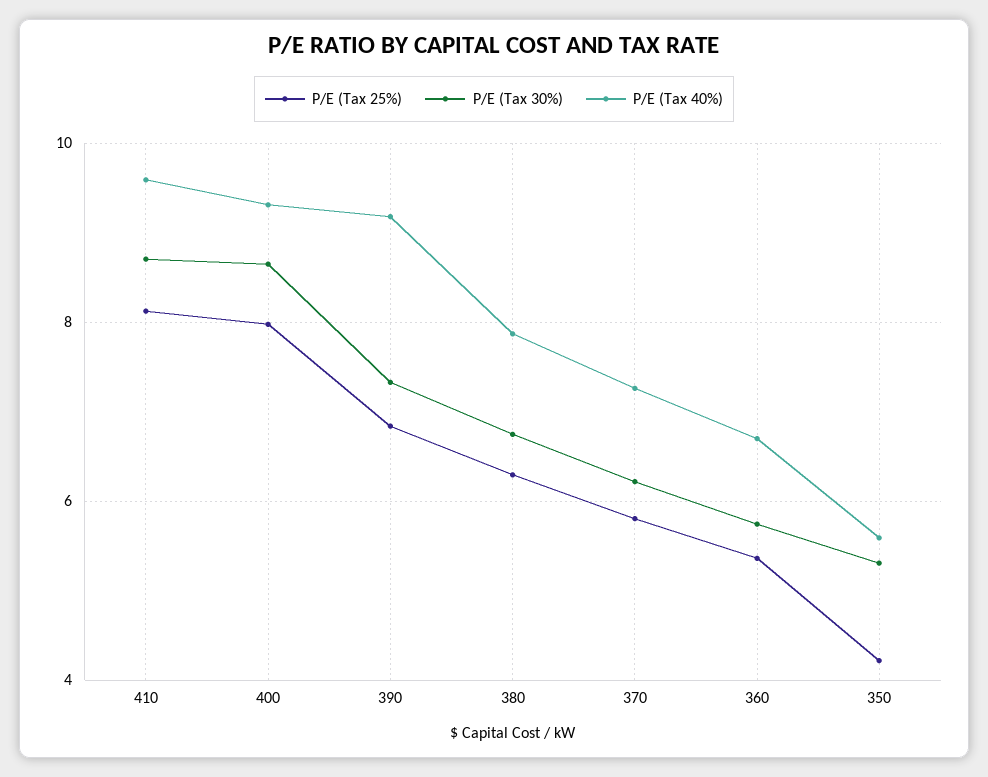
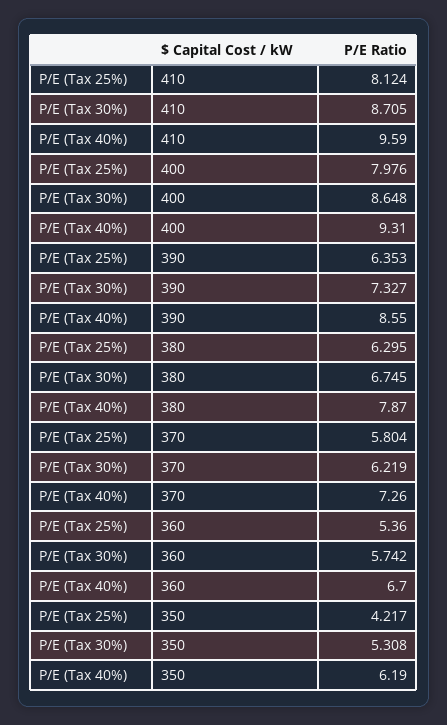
  {
    "P/E (Tax 25%)": {
      "410": 8.124,
      "400": 7.976,
-     "390": 6.8,
+     "390": 6.353,
      "380": 6.295,
      "370": 5.804,
      "360": 5.36,
      "350": 4.217
    },
    "P/E (Tax 30%)": {
      "410": 8.705,
      "400": 8.648,
      "390": 7.327,
      "380": 6.745,
      "370": 6.219,
      "360": 5.742,
      "350": 5.308
    },
    "P/E (Tax 40%)": {
      "410": 9.59,
      "400": 9.31,
-     "390": 9.2,
+     "390": 8.55,
      "380": 7.87,
      "370": 7.26,
      "360": 6.7,
-     "350": 5.6
+     "350": 6.19
    }
  }

